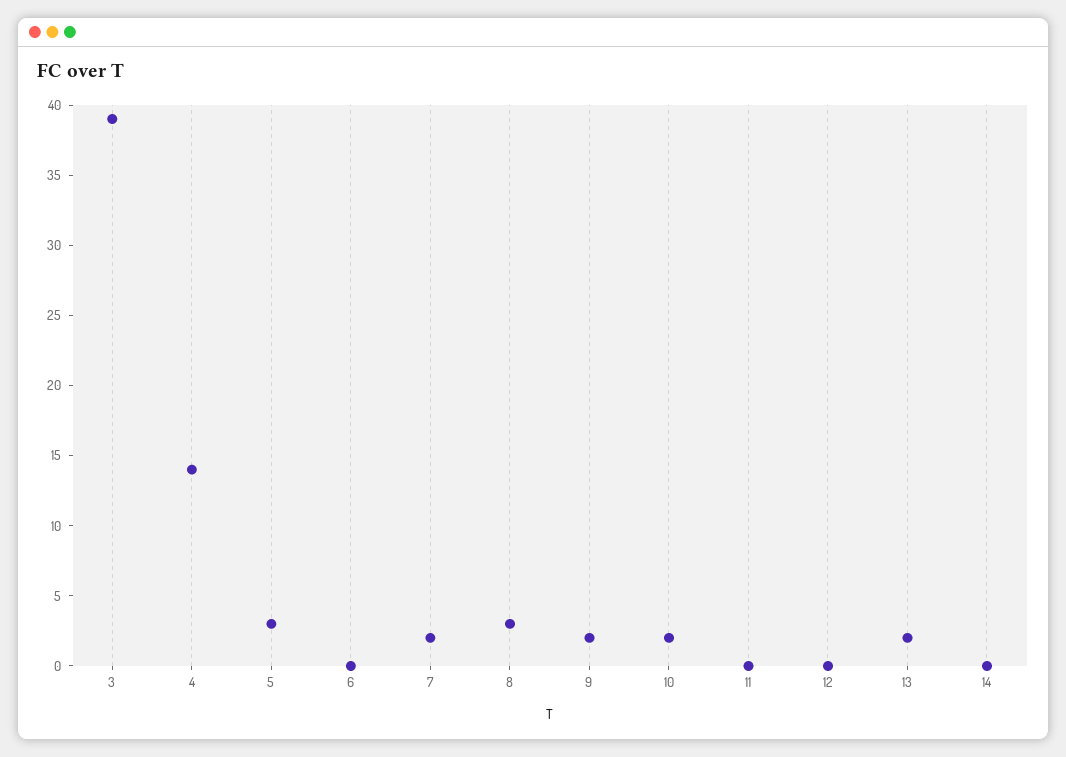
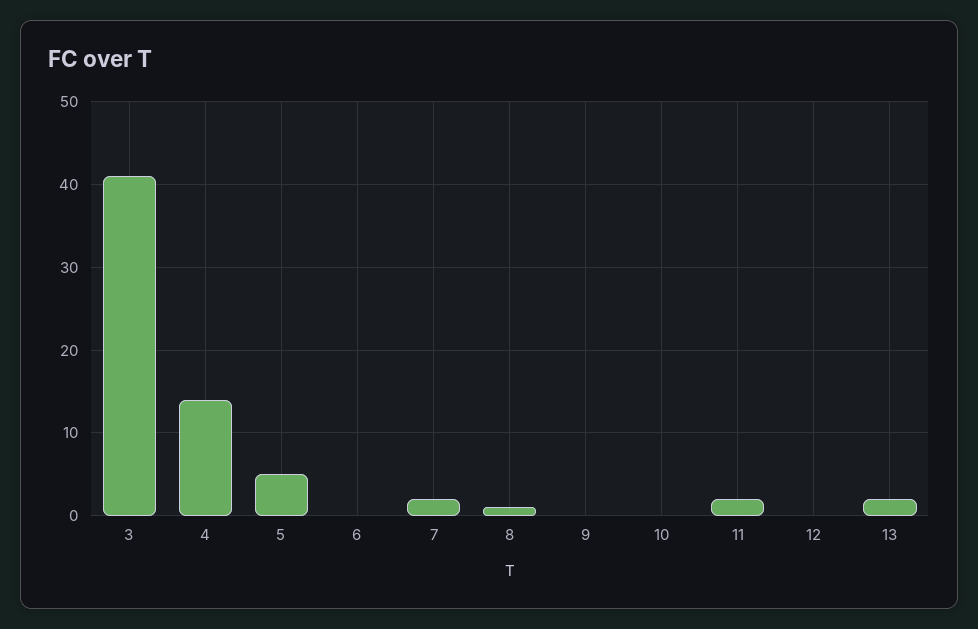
  {
-   "3": 39,
+   "3": 41,
    "4": 14,
-   "5": 3,
+   "5": 5,
    "6": 0,
    "7": 2,
-   "8": 3,
+   "8": 1,
-   "9": 2,
+   "9": 0,
-   "10": 2,
+   "10": 0,
-   "11": 0,
+   "11": 2,
    "12": 0,
-   "13": 2,
+   "13": 2
-   "14": 0
  }

